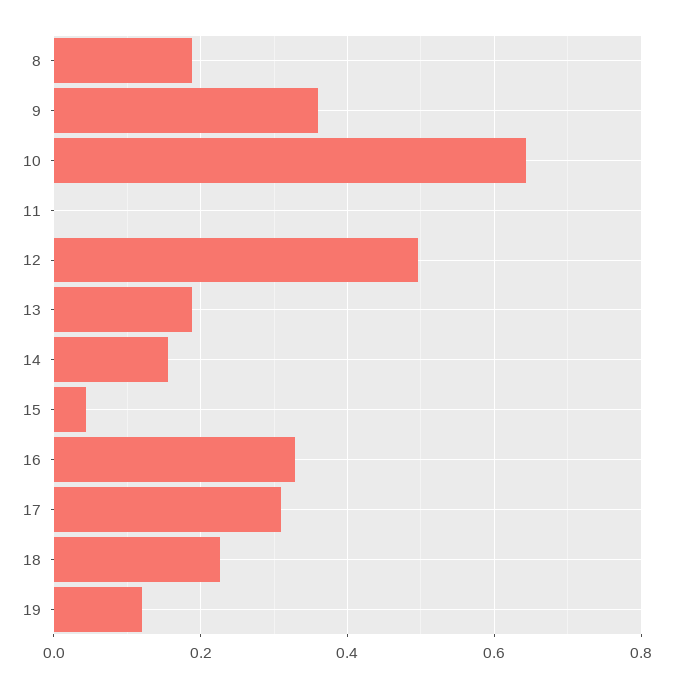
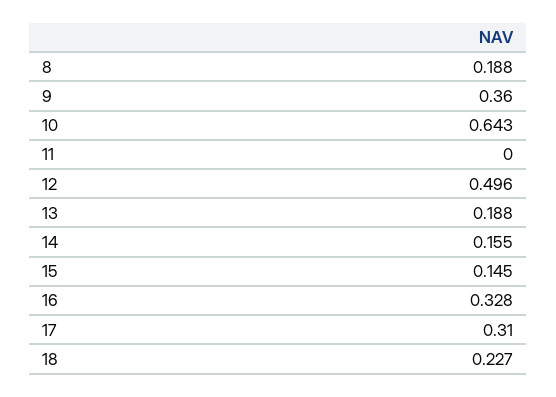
  {
    "8": 0.188,
    "9": 0.36,
    "10": 0.643,
    "11": 0,
    "12": 0.496,
    "13": 0.188,
    "14": 0.155,
-   "15": 0.04,
+   "15": 0.145,
    "16": 0.328,
    "17": 0.31,
-   "18": 0.227,
+   "18": 0.227
-   "19": 0.12
  }

